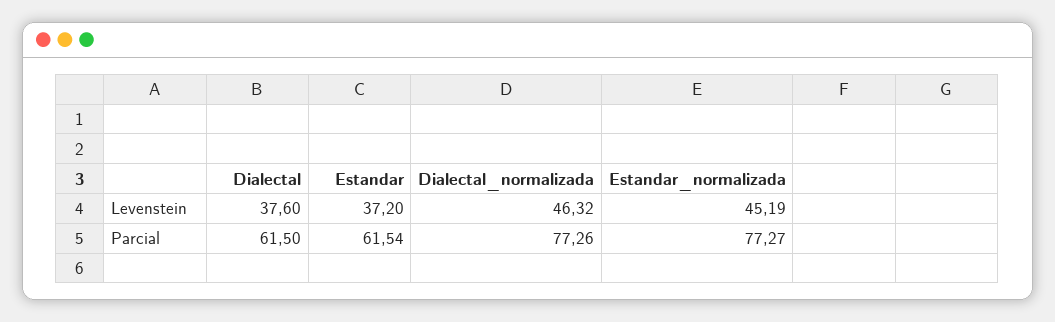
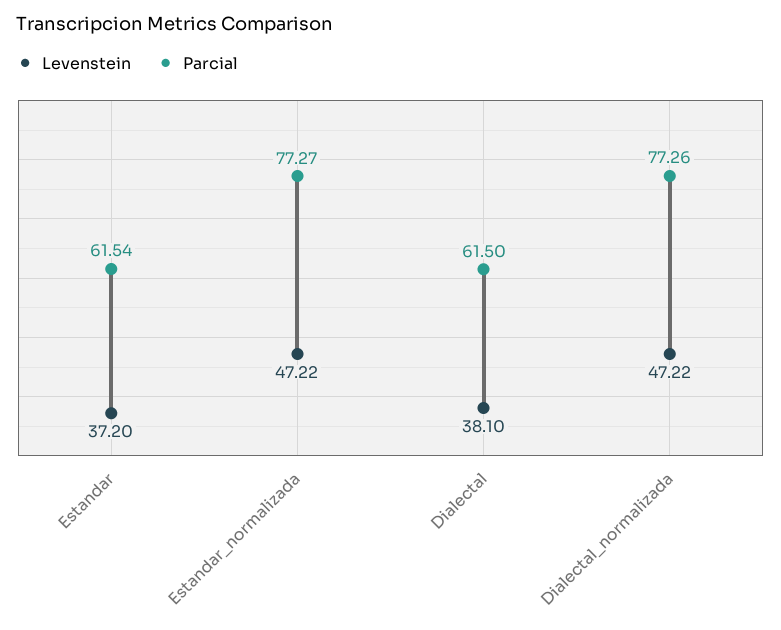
  {
    "Levenstein": {
-     "Dialectal": 37.6,
+     "Dialectal": 38.1,
      "Estandar": 37.2,
-     "Dialectal_normalizada": 46.32,
+     "Dialectal_normalizada": 47.22,
-     "Estandar_normalizada": 45.19
+     "Estandar_normalizada": 47.22
    },
    "Parcial": {
      "Dialectal": 61.5,
      "Estandar": 61.54,
      "Dialectal_normalizada": 77.26,
      "Estandar_normalizada": 77.27
    }
  }

